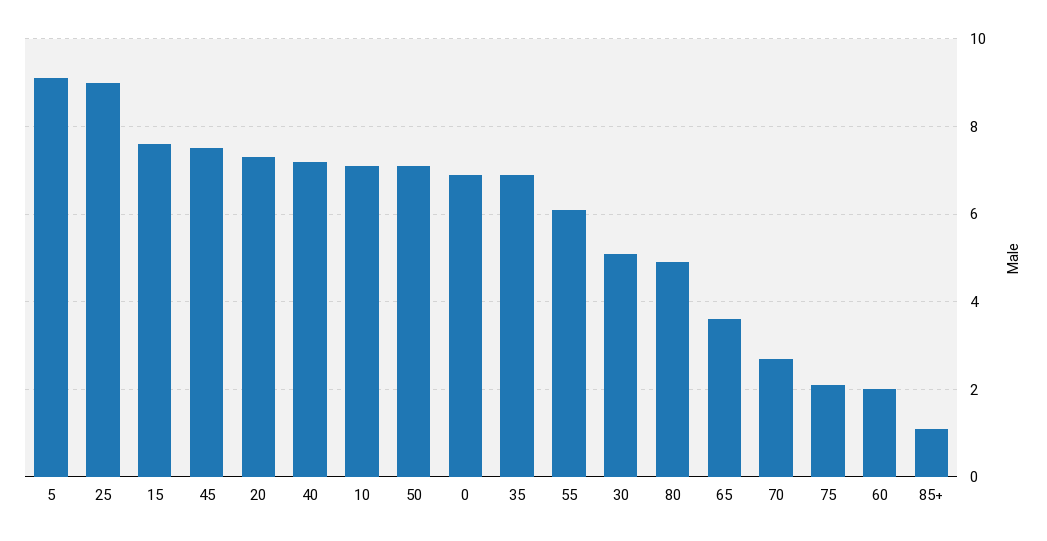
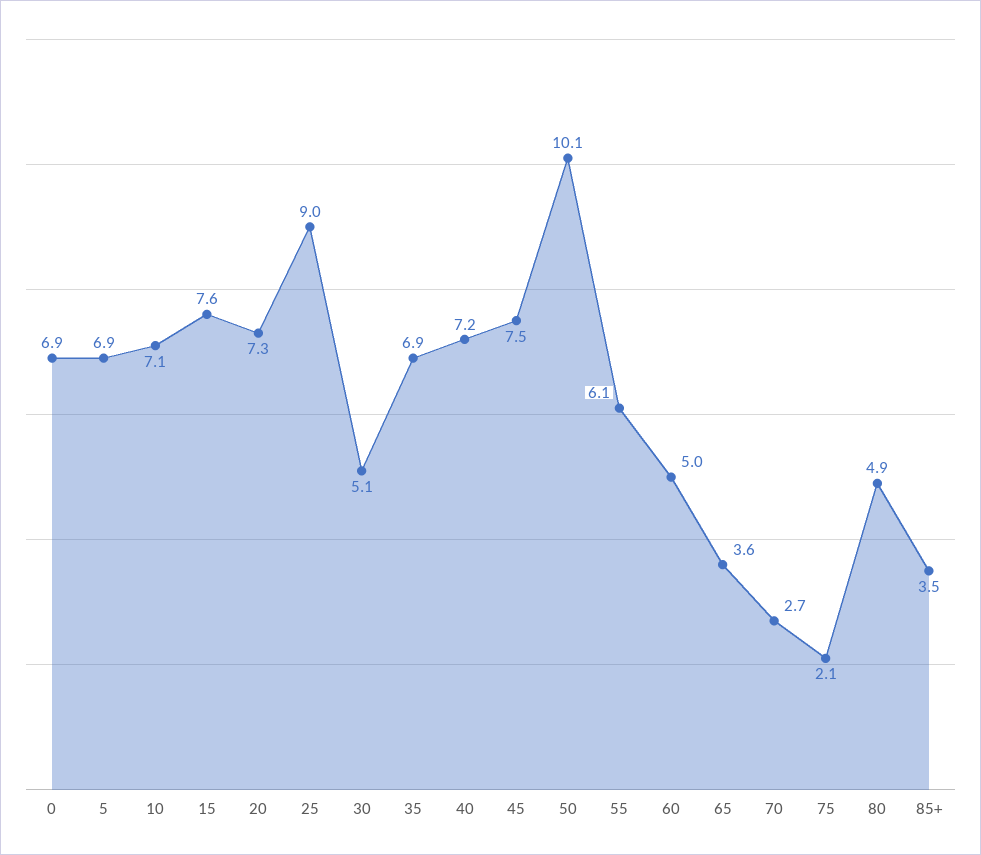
  {
-   "5": 9,
+   "5": 6.9,
    "25": 9,
    "15": 7.6,
    "45": 7.5,
    "20": 7.3,
    "40": 7.2,
    "10": 7.1,
-   "50": 7,
+   "50": 10.1,
    "0": 6.9,
    "35": 6.9,
    "55": 6.1,
    "30": 5.1,
    "80": 4.9,
    "65": 3.6,
    "70": 2.7,
    "75": 2.1,
-   "60": 2,
+   "60": 5,
-   "85+": 1
+   "85+": 3.5
  }

